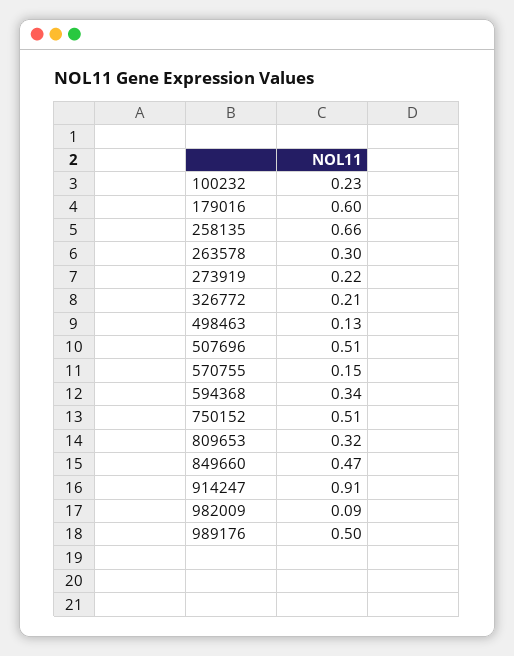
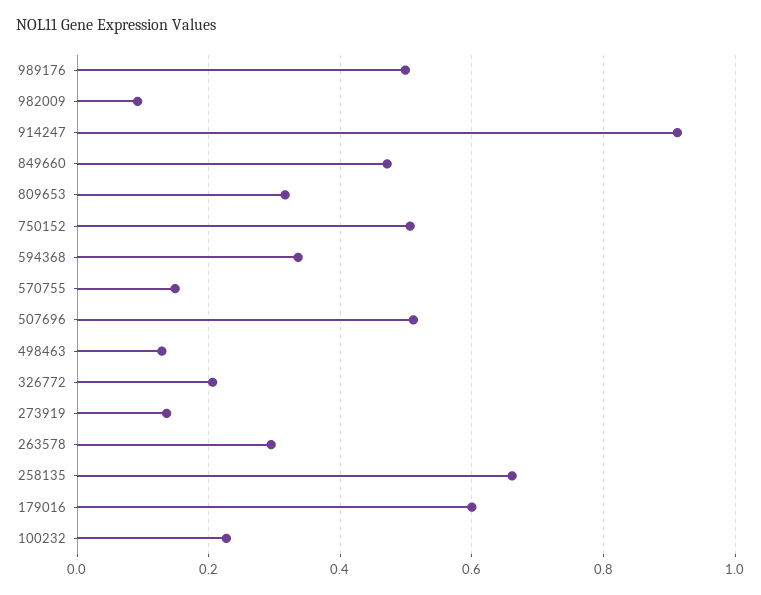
  {
    "100232": 0.23,
    "179016": 0.6,
    "258135": 0.66,
    "263578": 0.3,
-   "273919": 0.22,
+   "273919": 0.14,
    "326772": 0.21,
    "498463": 0.13,
    "507696": 0.51,
    "570755": 0.15,
    "594368": 0.34,
    "750152": 0.51,
    "809653": 0.32,
    "849660": 0.47,
    "914247": 0.91,
    "982009": 0.09,
    "989176": 0.5
  }

